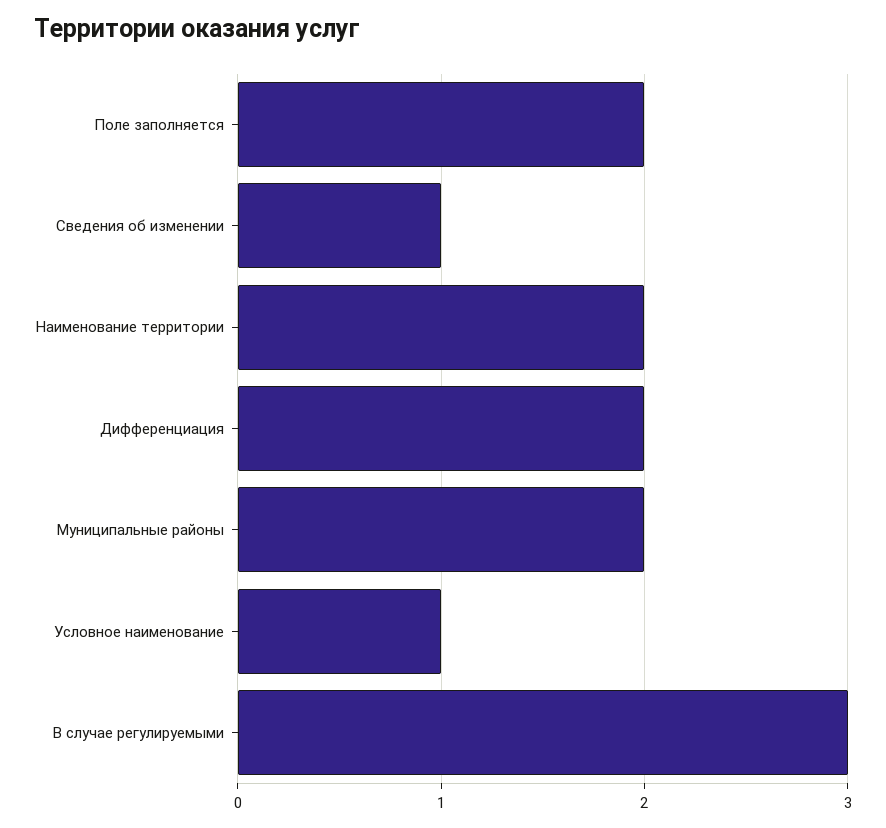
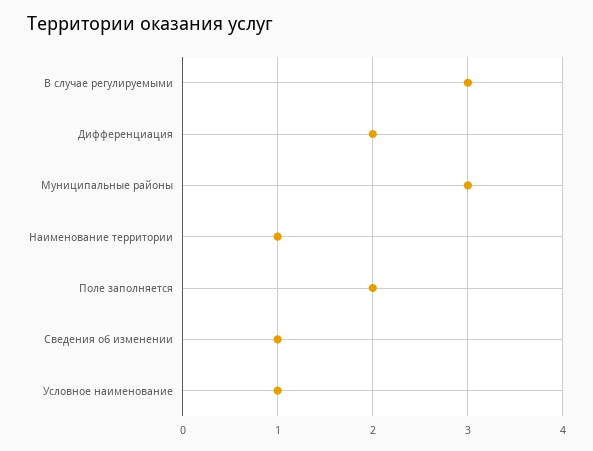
  {
    "Поле заполняется": 2,
    "Сведения об изменении": 1,
-   "Наименование территории": 2,
+   "Наименование территории": 1,
    "Дифференциация": 2,
-   "Муниципальные районы": 2,
+   "Муниципальные районы": 3,
    "Условное наименование": 1,
    "В случае регулируемыми": 3
  }

